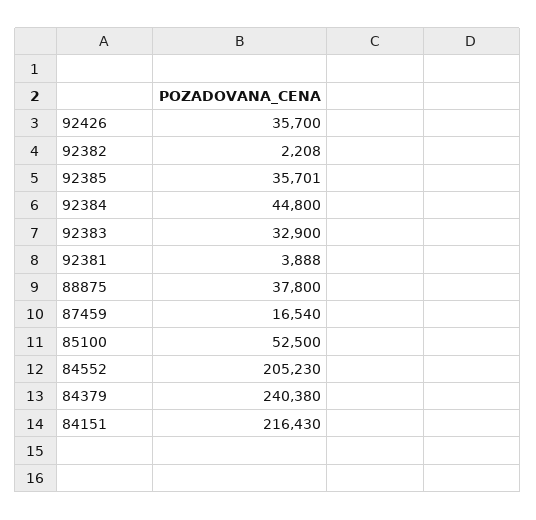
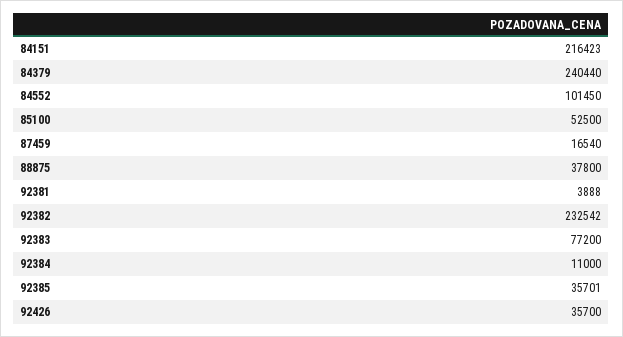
  {
    "92426": 35700,
-   "92382": 2208,
+   "92382": 232542,
    "92385": 35701,
-   "92384": 44800,
+   "92384": 11000,
-   "92383": 32900,
+   "92383": 77200,
    "92381": 3888,
    "88875": 37800,
    "87459": 16540,
    "85100": 52500,
-   "84552": 205230,
+   "84552": 101450,
-   "84379": 240380,
+   "84379": 240440,
-   "84151": 216430
+   "84151": 216423
  }

